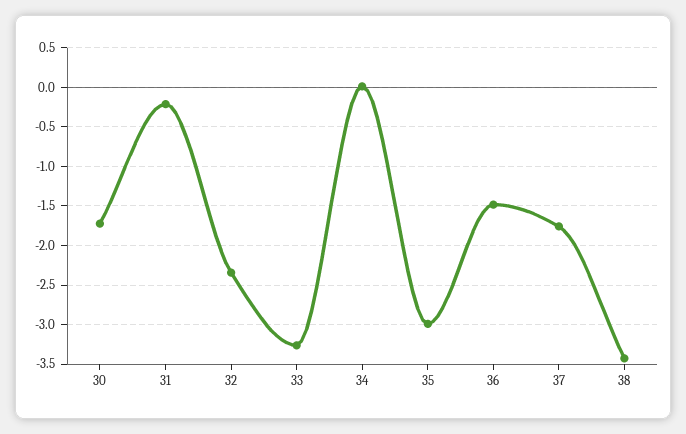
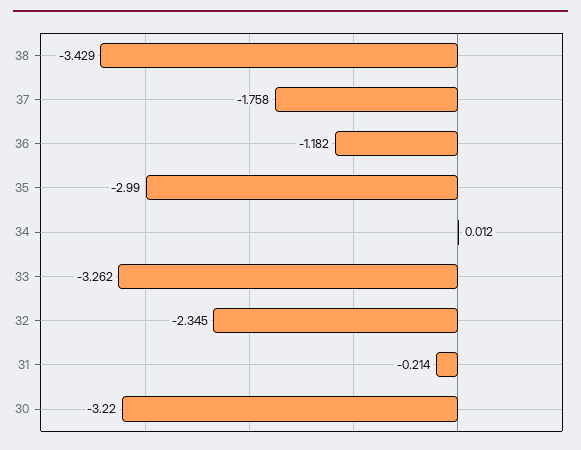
  {
-   "30": -1.7,
+   "30": -3.22,
    "31": -0.214,
    "32": -2.345,
    "33": -3.262,
    "34": 0.012,
    "35": -2.99,
-   "36": -1.5,
+   "36": -1.182,
    "37": -1.758,
    "38": -3.429
  }

